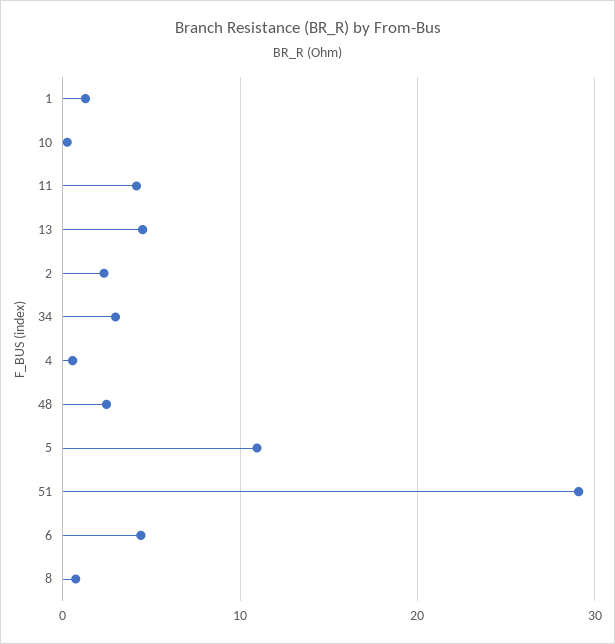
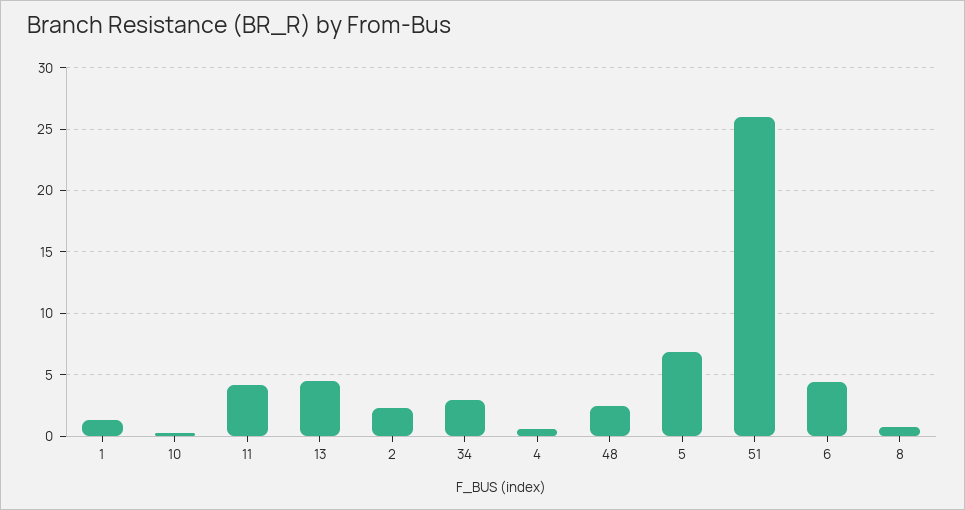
  {
    "1": 1.5,
    "10": 0.5,
    "11": 4,
    "13": 4.5,
    "2": 2.5,
    "34": 3,
    "4": 0.5,
    "48": 2.5,
-   "5": 11,
+   "5": 7,
-   "51": 29,
+   "51": 26,
    "6": 4.5,
    "8": 0.5
  }

